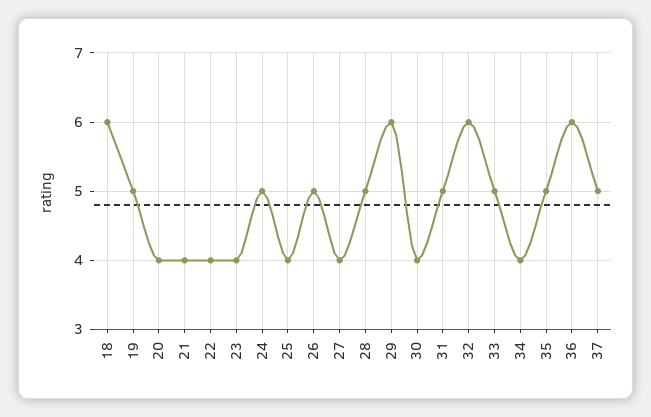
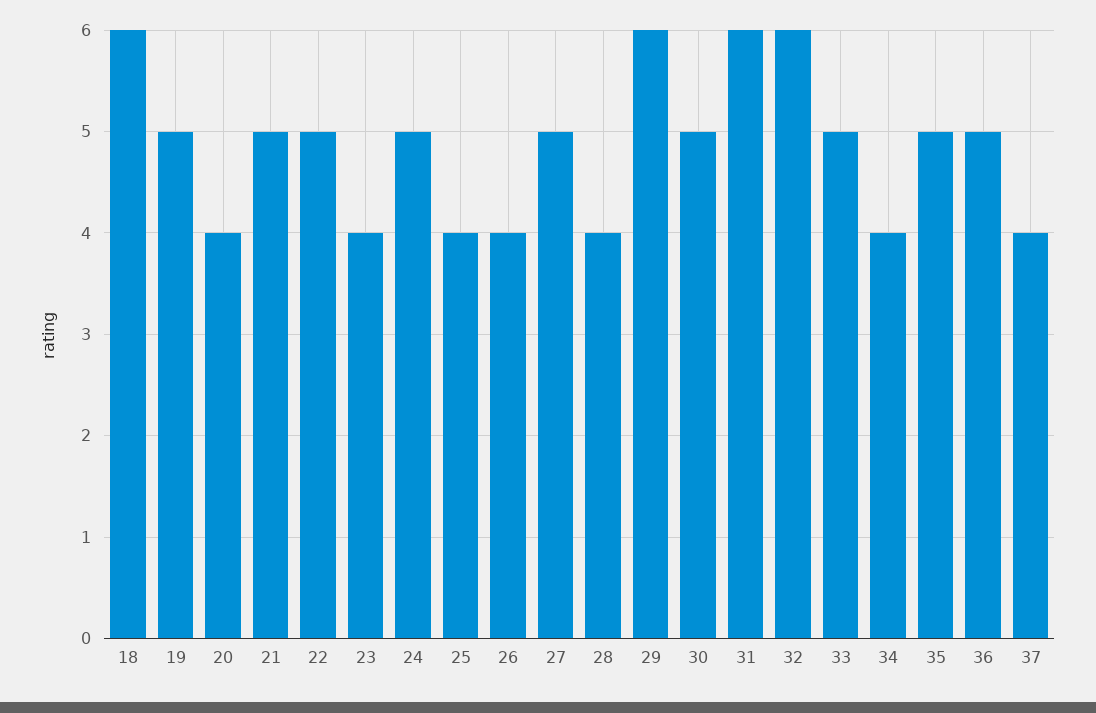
  {
    "18": 6,
    "19": 5,
    "20": 4,
-   "21": 4,
+   "21": 5,
-   "22": 4,
+   "22": 5,
    "23": 4,
    "24": 5,
    "25": 4,
-   "26": 5,
+   "26": 4,
-   "27": 4,
+   "27": 5,
-   "28": 5,
+   "28": 4,
    "29": 6,
-   "30": 4,
+   "30": 5,
-   "31": 5,
+   "31": 6,
    "32": 6,
    "33": 5,
    "34": 4,
    "35": 5,
-   "36": 6,
+   "36": 5,
-   "37": 5
+   "37": 4
  }

